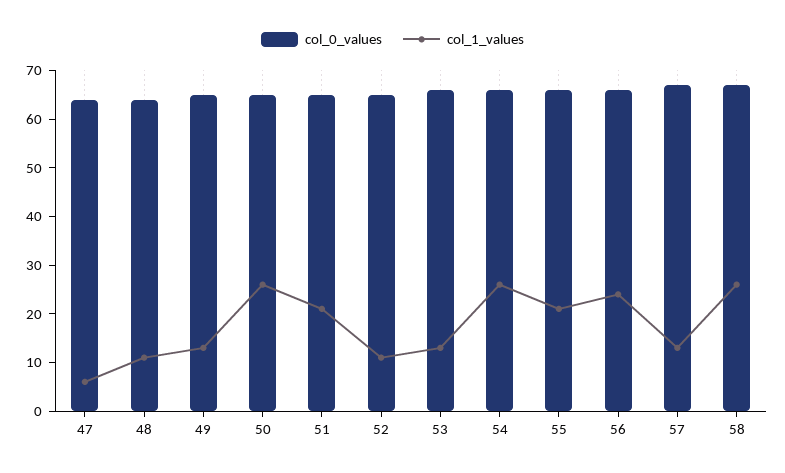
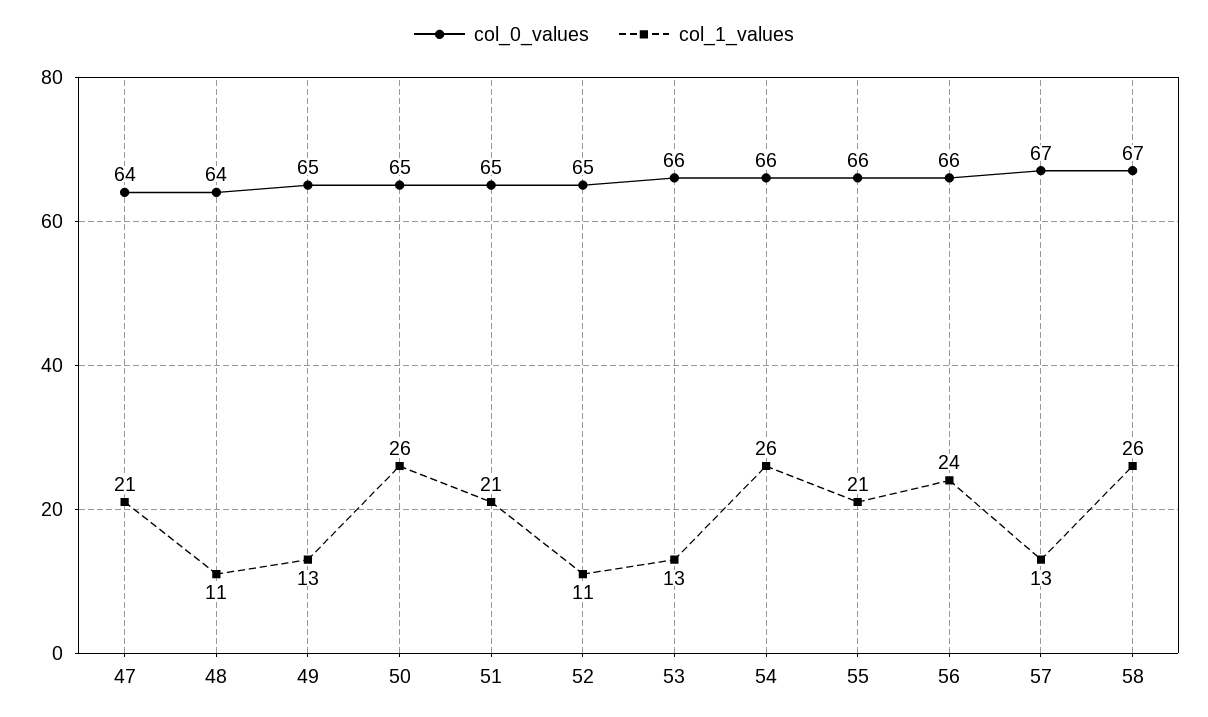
  {
    "col_0_values": {
      "47": 64,
      "48": 64,
      "49": 65,
      "50": 65,
      "51": 65,
      "52": 65,
      "53": 66,
      "54": 66,
      "55": 66,
      "56": 66,
      "57": 67,
      "58": 67
    },
    "col_1_values": {
-     "47": 5,
+     "47": 21,
      "48": 11,
      "49": 13,
      "50": 26,
      "51": 21,
      "52": 11,
      "53": 13,
      "54": 26,
      "55": 21,
      "56": 24,
      "57": 13,
      "58": 26
    }
  }

